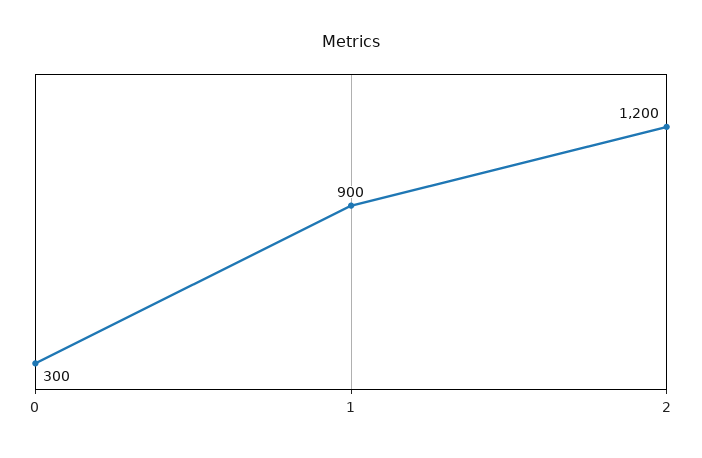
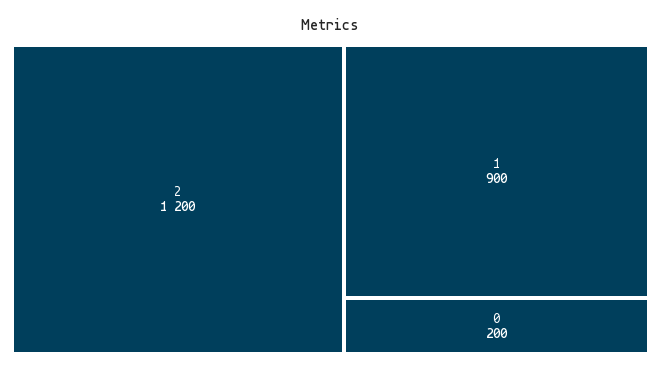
  {
-   "0": 300,
+   "0": 200,
    "1": 900,
    "2": 1200
  }

